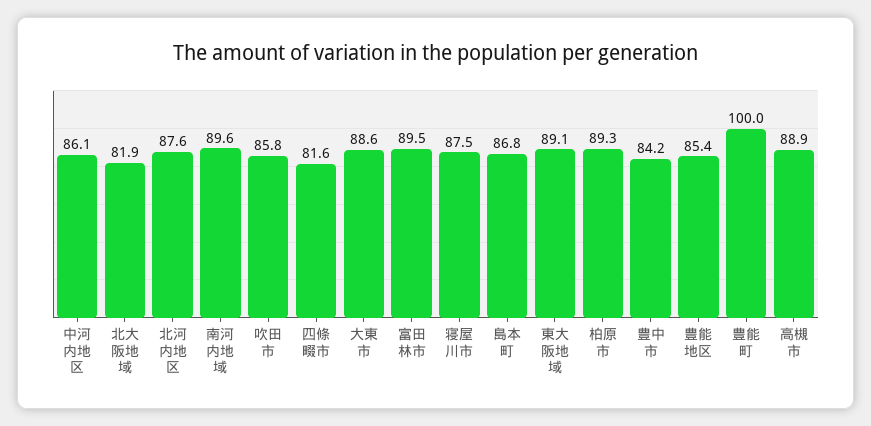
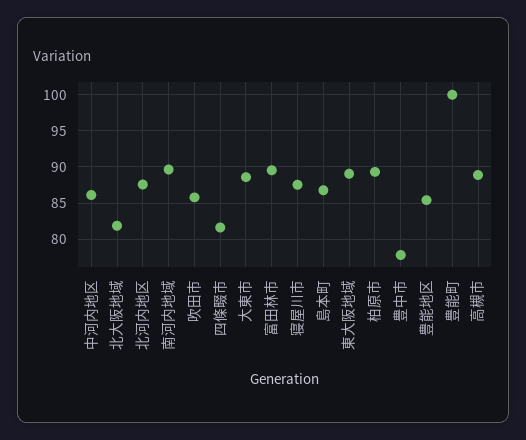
  {
    "中河内地区": 86.1,
    "北大阪地域": 81.9,
    "北河内地区": 87.6,
    "南河内地域": 89.6,
    "吹田市": 85.8,
    "四條畷市": 81.6,
    "大東市": 88.6,
    "富田林市": 89.5,
    "寝屋川市": 87.5,
    "島本町": 86.8,
    "東大阪地域": 89.1,
    "柏原市": 89.3,
-   "豊中市": 84.2,
+   "豊中市": 78,
    "豊能地区": 85.4,
    "豊能町": 100,
    "高槻市": 88.9
  }

